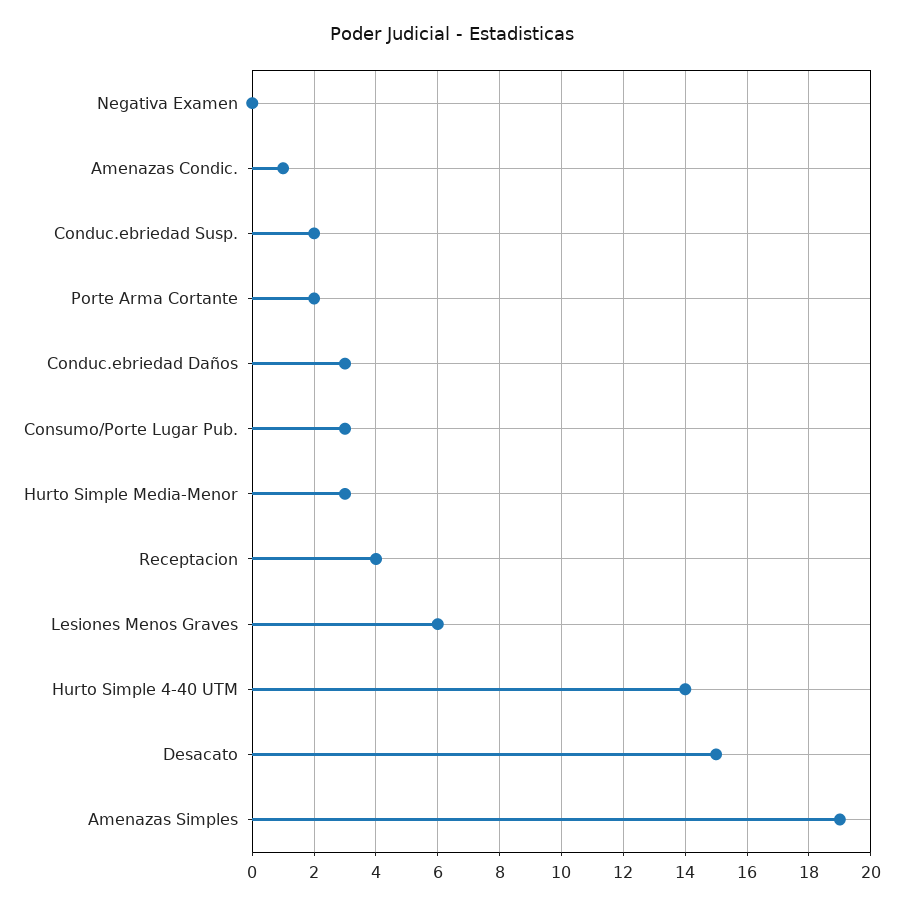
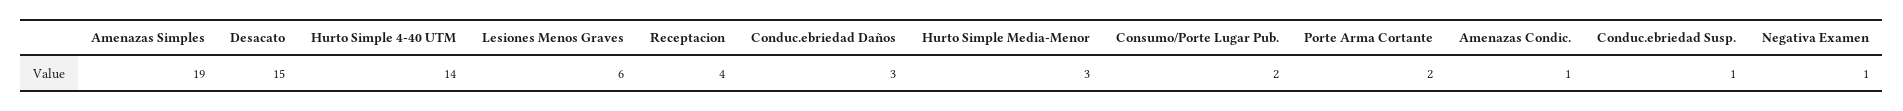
  {
-   "Negativa Examen": 0,
+   "Negativa Examen": 1,
    "Amenazas Condic.": 1,
-   "Conduc.ebriedad Susp.": 2,
+   "Conduc.ebriedad Susp.": 1,
    "Porte Arma Cortante": 2,
    "Conduc.ebriedad Daños": 3,
-   "Consumo/Porte Lugar Pub.": 3,
+   "Consumo/Porte Lugar Pub.": 2,
    "Hurto Simple Media-Menor": 3,
    "Receptacion": 4,
    "Lesiones Menos Graves": 6,
    "Hurto Simple 4-40 UTM": 14,
    "Desacato": 15,
    "Amenazas Simples": 19
  }

